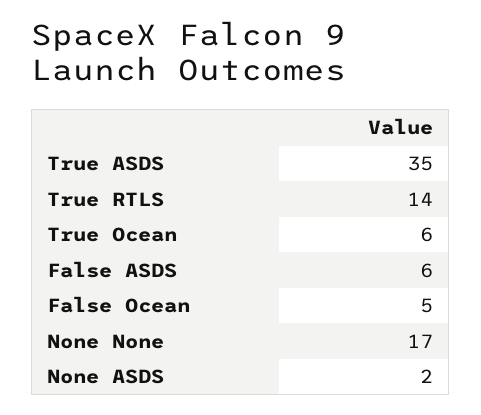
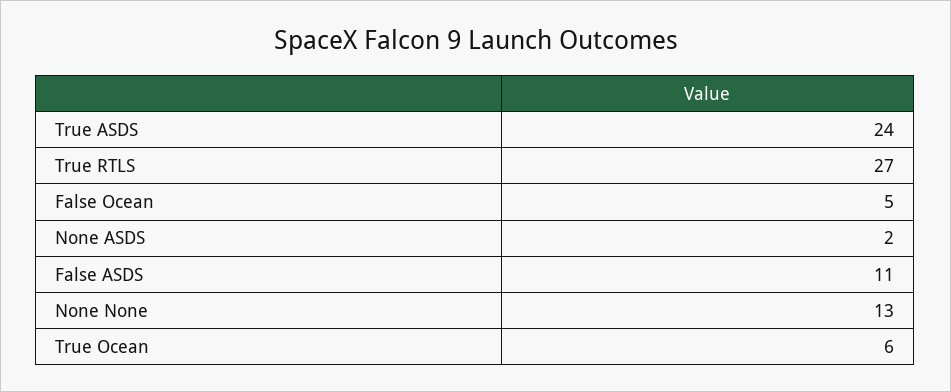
  {
-   "True ASDS": 35,
+   "True ASDS": 24,
-   "True RTLS": 14,
+   "True RTLS": 27,
    "True Ocean": 6,
-   "False ASDS": 6,
+   "False ASDS": 11,
    "False Ocean": 5,
-   "None None": 17,
+   "None None": 13,
    "None ASDS": 2
  }

